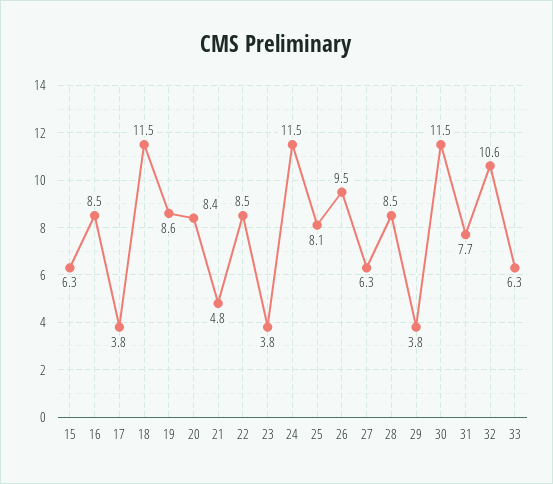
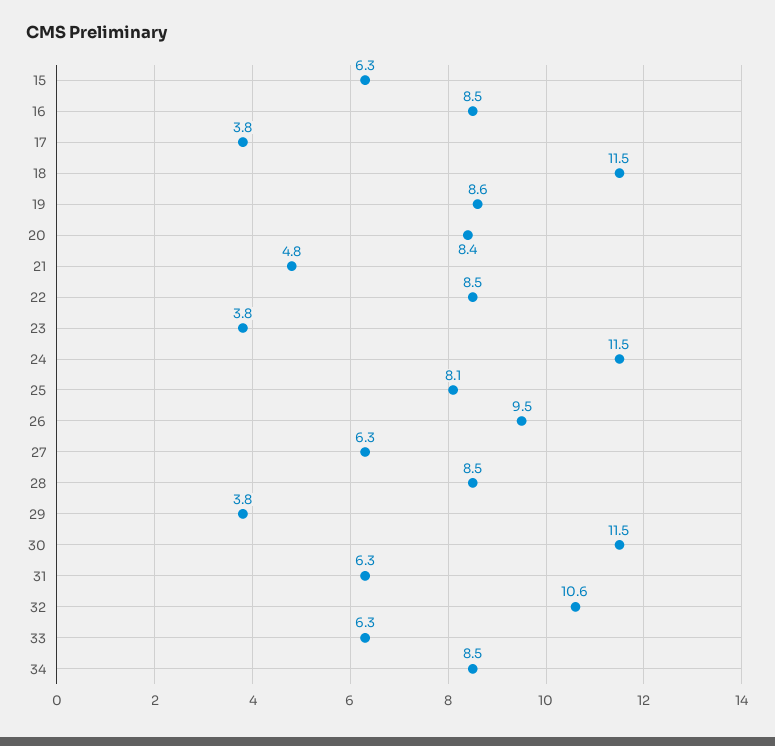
  {
    "15": 6.3,
    "16": 8.5,
    "17": 3.8,
    "18": 11.5,
    "19": 8.6,
    "20": 8.4,
    "21": 4.8,
    "22": 8.5,
    "23": 3.8,
    "24": 11.5,
    "25": 8.1,
    "26": 9.5,
    "27": 6.3,
    "28": 8.5,
    "29": 3.8,
    "30": 11.5,
-   "31": 7.7,
+   "31": 6.3,
    "32": 10.6,
-   "33": 6.3
+   "33": 6.3,
+   "34": 8.5
  }

